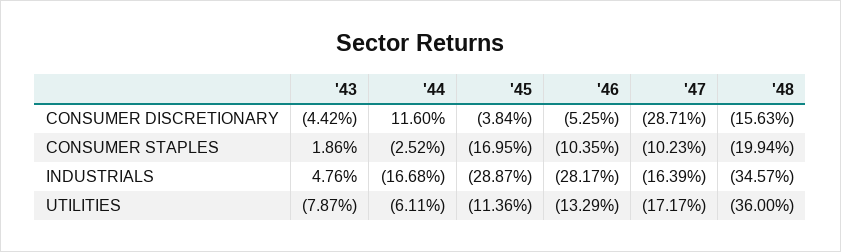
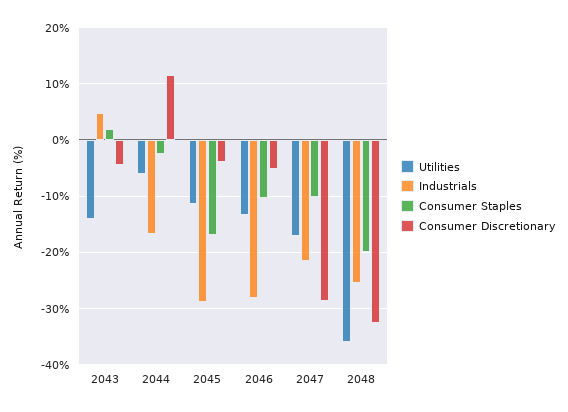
  {
    "CONSUMER DISCRETIONARY": {
      "'43": -4.42,
      "'44": 11.6,
      "'45": -3.84,
      "'46": -5.25,
      "'47": -28.71,
-     "'48": -15.63
+     "'48": -32
    },
    "CONSUMER STAPLES": {
      "'43": 1.86,
      "'44": -2.52,
      "'45": -16.95,
      "'46": -10.35,
      "'47": -10.23,
      "'48": -19.94
    },
    "INDUSTRIALS": {
      "'43": 4.76,
      "'44": -16.68,
      "'45": -28.87,
      "'46": -28.17,
-     "'47": -16.39,
+     "'47": -22,
-     "'48": -34.57
+     "'48": -26
    },
    "UTILITIES": {
-     "'43": -7.87,
+     "'43": -14,
      "'44": -6.11,
      "'45": -11.36,
      "'46": -13.29,
      "'47": -17.17,
      "'48": -36
    }
  }

